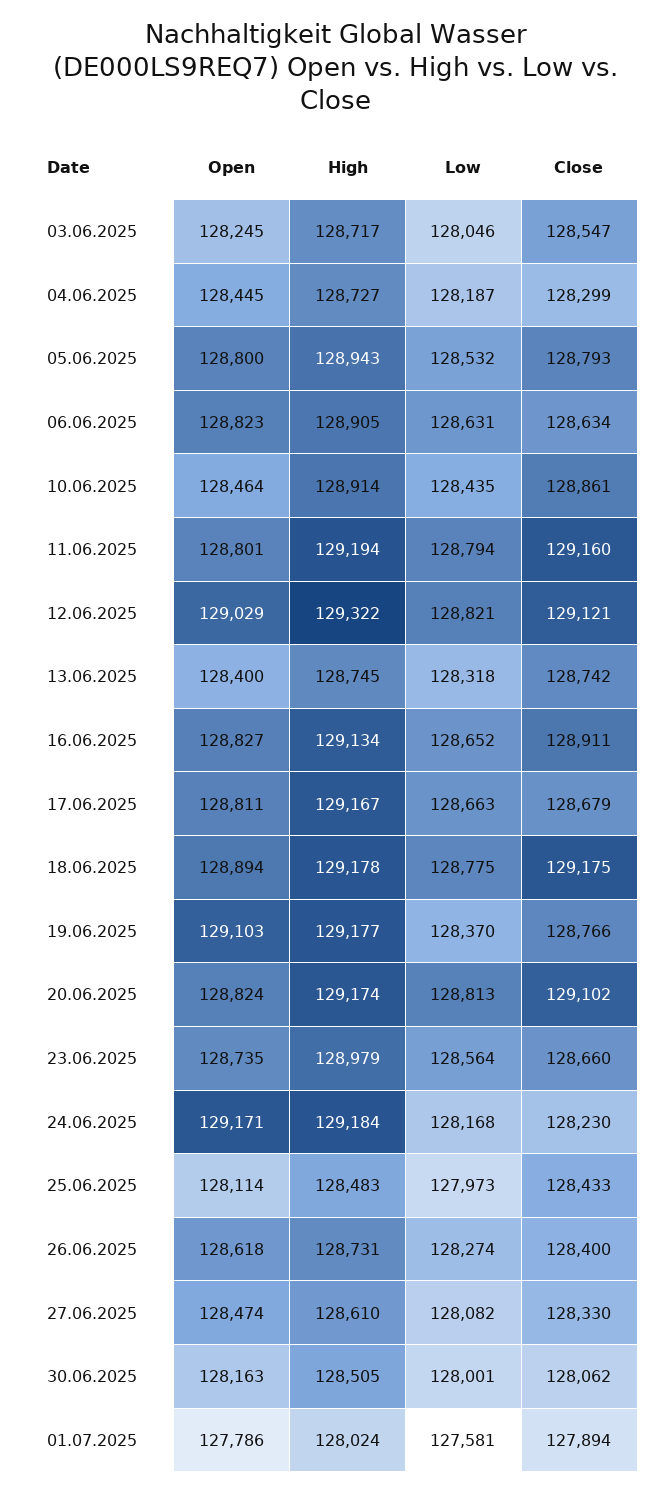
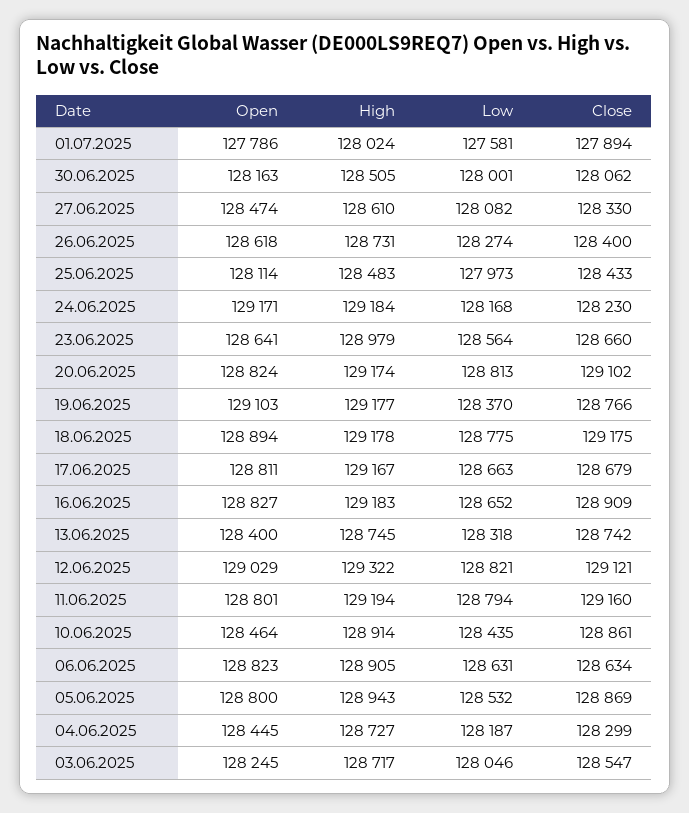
  {
    "Open": {
      "03.06.2025": 128245,
      "04.06.2025": 128445,
      "05.06.2025": 128800,
      "06.06.2025": 128823,
      "10.06.2025": 128464,
      "11.06.2025": 128801,
      "12.06.2025": 129029,
      "13.06.2025": 128400,
      "16.06.2025": 128827,
      "17.06.2025": 128811,
      "18.06.2025": 128894,
      "19.06.2025": 129103,
      "20.06.2025": 128824,
-     "23.06.2025": 128735,
+     "23.06.2025": 128641,
      "24.06.2025": 129171,
      "25.06.2025": 128114,
      "26.06.2025": 128618,
      "27.06.2025": 128474,
      "30.06.2025": 128163,
      "01.07.2025": 127786
    },
    "High": {
      "03.06.2025": 128717,
      "04.06.2025": 128727,
      "05.06.2025": 128943,
      "06.06.2025": 128905,
      "10.06.2025": 128914,
      "11.06.2025": 129194,
      "12.06.2025": 129322,
      "13.06.2025": 128745,
-     "16.06.2025": 129134,
+     "16.06.2025": 129183,
      "17.06.2025": 129167,
      "18.06.2025": 129178,
      "19.06.2025": 129177,
      "20.06.2025": 129174,
      "23.06.2025": 128979,
      "24.06.2025": 129184,
      "25.06.2025": 128483,
      "26.06.2025": 128731,
      "27.06.2025": 128610,
      "30.06.2025": 128505,
      "01.07.2025": 128024
    },
    "Low": {
      "03.06.2025": 128046,
      "04.06.2025": 128187,
      "05.06.2025": 128532,
      "06.06.2025": 128631,
      "10.06.2025": 128435,
      "11.06.2025": 128794,
      "12.06.2025": 128821,
      "13.06.2025": 128318,
      "16.06.2025": 128652,
      "17.06.2025": 128663,
      "18.06.2025": 128775,
      "19.06.2025": 128370,
      "20.06.2025": 128813,
      "23.06.2025": 128564,
      "24.06.2025": 128168,
      "25.06.2025": 127973,
      "26.06.2025": 128274,
      "27.06.2025": 128082,
      "30.06.2025": 128001,
      "01.07.2025": 127581
    },
    "Close": {
      "03.06.2025": 128547,
      "04.06.2025": 128299,
-     "05.06.2025": 128793,
+     "05.06.2025": 128869,
      "06.06.2025": 128634,
      "10.06.2025": 128861,
      "11.06.2025": 129160,
      "12.06.2025": 129121,
      "13.06.2025": 128742,
-     "16.06.2025": 128911,
+     "16.06.2025": 128909,
      "17.06.2025": 128679,
      "18.06.2025": 129175,
      "19.06.2025": 128766,
      "20.06.2025": 129102,
      "23.06.2025": 128660,
      "24.06.2025": 128230,
      "25.06.2025": 128433,
      "26.06.2025": 128400,
      "27.06.2025": 128330,
      "30.06.2025": 128062,
      "01.07.2025": 127894
    }
  }

